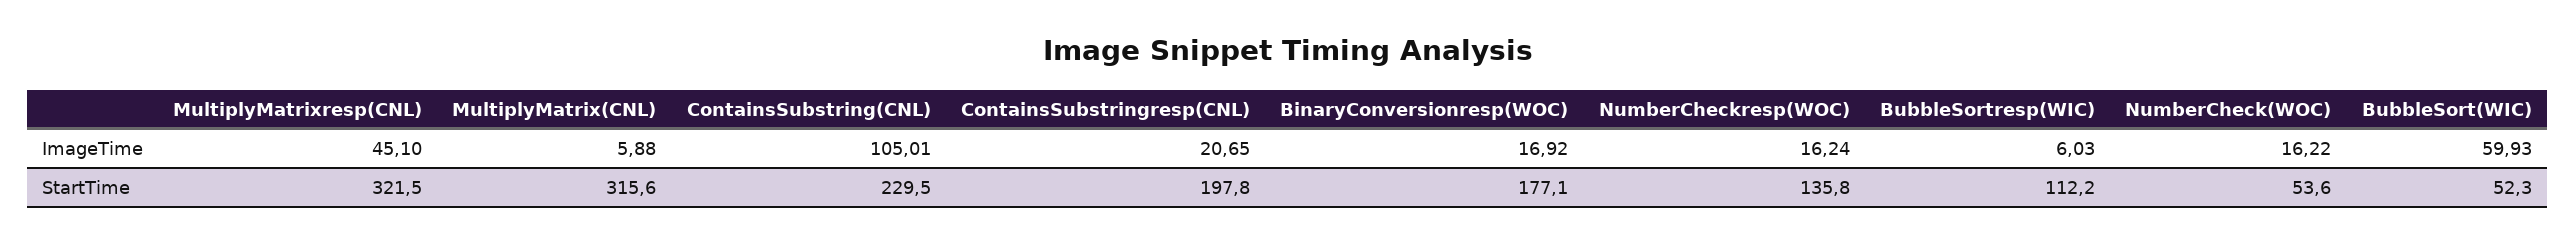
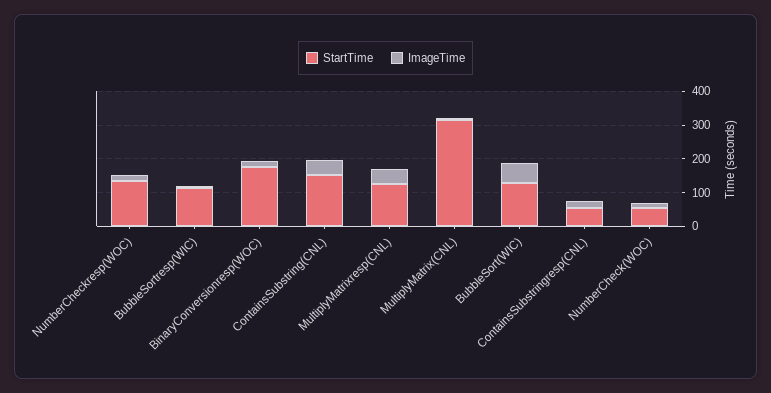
  {
    "ImageTime": {
      "MultiplyMatrixresp(CNL)": 45.1,
      "MultiplyMatrix(CNL)": 5.88,
-     "ContainsSubstring(CNL)": 105.01,
+     "ContainsSubstring(CNL)": 50,
      "ContainsSubstringresp(CNL)": 20.65,
      "BinaryConversionresp(WOC)": 16.92,
      "NumberCheckresp(WOC)": 16.24,
      "BubbleSortresp(WIC)": 6.03,
      "NumberCheck(WOC)": 16.22,
      "BubbleSort(WIC)": 59.93
    },
    "StartTime": {
-     "MultiplyMatrixresp(CNL)": 321.5,
+     "MultiplyMatrixresp(CNL)": 125,
      "MultiplyMatrix(CNL)": 315.6,
-     "ContainsSubstring(CNL)": 229.5,
+     "ContainsSubstring(CNL)": 150,
-     "ContainsSubstringresp(CNL)": 197.8,
+     "ContainsSubstringresp(CNL)": 50,
      "BinaryConversionresp(WOC)": 177.1,
      "NumberCheckresp(WOC)": 135.8,
      "BubbleSortresp(WIC)": 112.2,
      "NumberCheck(WOC)": 53.6,
-     "BubbleSort(WIC)": 52.3
+     "BubbleSort(WIC)": 125
    }
  }

